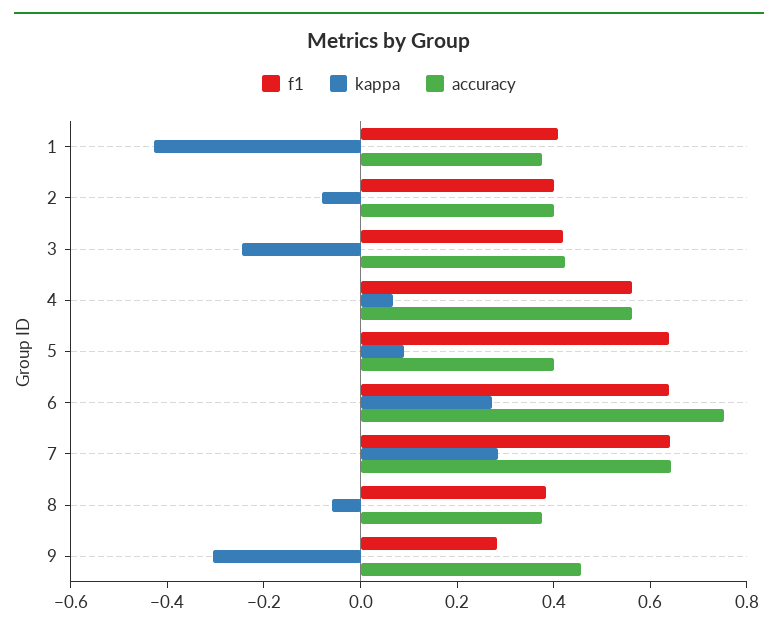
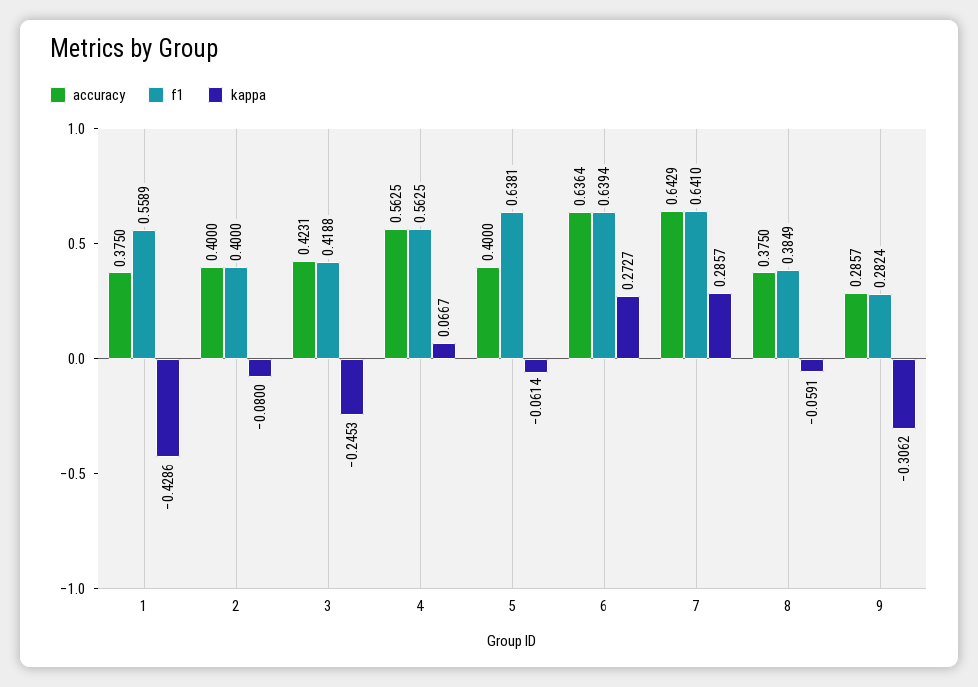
  {
    "f1": {
-     "1": 0.4,
+     "1": 0.5589,
      "2": 0.4,
      "3": 0.4188,
      "4": 0.5625,
      "5": 0.6381,
      "6": 0.6394,
      "7": 0.641,
      "8": 0.3849,
      "9": 0.2824
    },
    "kappa": {
      "1": -0.4286,
      "2": -0.08,
      "3": -0.2453,
      "4": 0.0667,
-     "5": 0.1,
+     "5": -0.0614,
      "6": 0.2727,
      "7": 0.2857,
      "8": -0.0591,
      "9": -0.3062
    },
    "accuracy": {
      "1": 0.375,
      "2": 0.4,
      "3": 0.4231,
      "4": 0.5625,
      "5": 0.4,
-     "6": 0.75,
+     "6": 0.6364,
      "7": 0.6429,
      "8": 0.375,
-     "9": 0.45
+     "9": 0.2857
    }
  }

